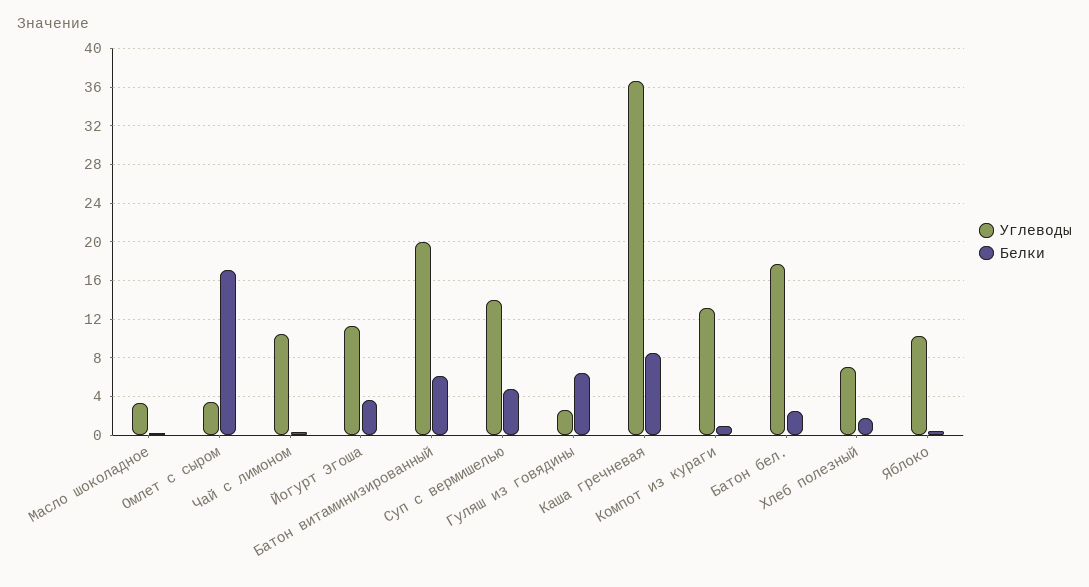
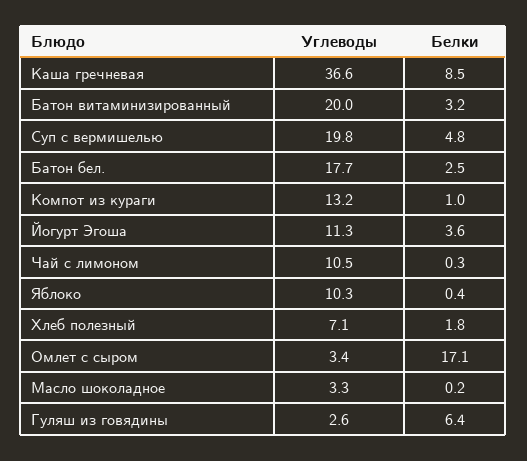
  {
    "Углеводы": {
      "Масло шоколадное": 3.3,
      "Омлет с сыром": 3.4,
      "Чай с лимоном": 10.5,
      "Йогурт Эгоша": 11.3,
      "Батон витаминизированный": 20,
-     "Суп с вермишелью": 14,
+     "Суп с вермишелью": 19.8,
      "Гуляш из говядины": 2.6,
      "Каша гречневая": 36.6,
      "Компот из кураги": 13.2,
      "Батон бел.": 17.7,
      "Хлеб полезный": 7.1,
      "Яблоко": 10.3
    },
    "Белки": {
      "Масло шоколадное": 0.2,
      "Омлет с сыром": 17.1,
      "Чай с лимоном": 0.3,
      "Йогурт Эгоша": 3.6,
-     "Батон витаминизированный": 6,
+     "Батон витаминизированный": 3.2,
      "Суп с вермишелью": 4.8,
      "Гуляш из говядины": 6.4,
      "Каша гречневая": 8.5,
      "Компот из кураги": 1,
      "Батон бел.": 2.5,
      "Хлеб полезный": 1.8,
      "Яблоко": 0.4
    }
  }

